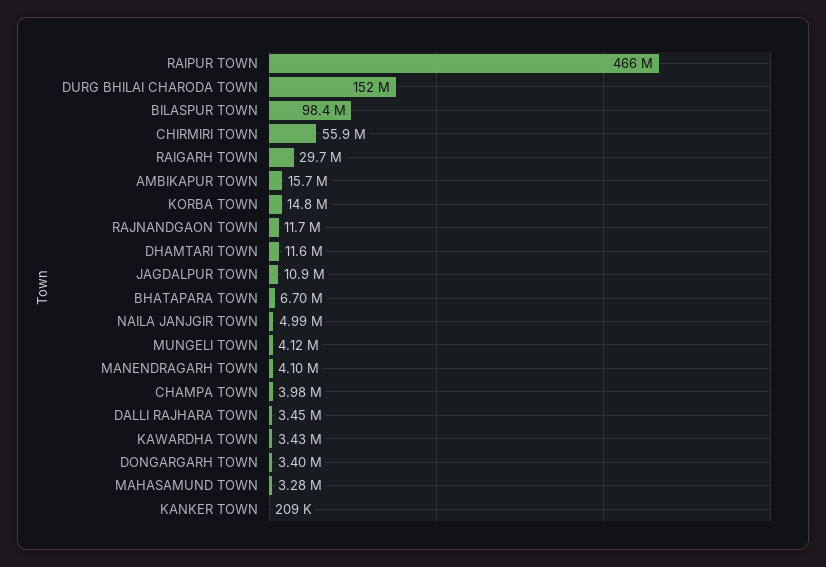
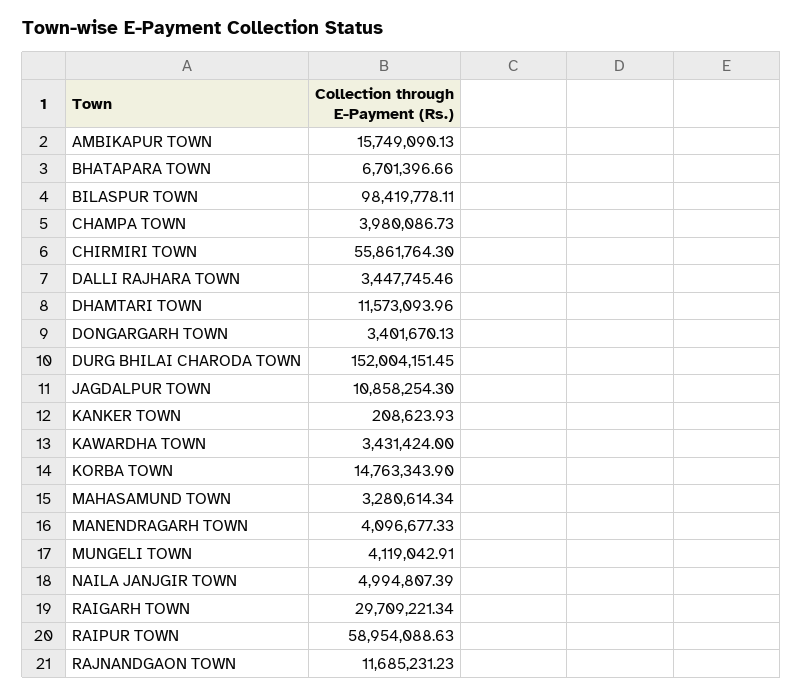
  {
-   "RAIPUR TOWN": 466000000,
+   "RAIPUR TOWN": 58954088.63,
    "DURG BHILAI CHARODA TOWN": 152004151.45,
    "BILASPUR TOWN": 98419778.11,
    "CHIRMIRI TOWN": 55861764.3,
    "RAIGARH TOWN": 29709221.34,
    "AMBIKAPUR TOWN": 15749090.13,
    "KORBA TOWN": 14763343.9,
    "RAJNANDGAON TOWN": 11685231.23,
    "DHAMTARI TOWN": 11573093.96,
    "JAGDALPUR TOWN": 10858254.3,
    "BHATAPARA TOWN": 6701396.66,
    "NAILA JANJGIR TOWN": 4994807.39,
    "MUNGELI TOWN": 4119042.91,
    "MANENDRAGARH TOWN": 4096677.33,
    "CHAMPA TOWN": 3980086.73,
    "DALLI RAJHARA TOWN": 3447745.46,
    "KAWARDHA TOWN": 3431424,
    "DONGARGARH TOWN": 3401670.13,
    "MAHASAMUND TOWN": 3280614.34,
    "KANKER TOWN": 208623.93
  }

